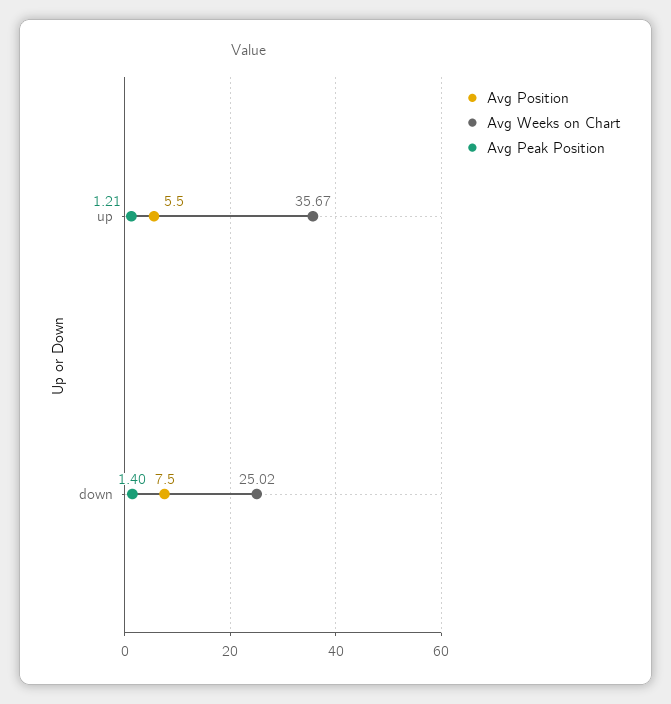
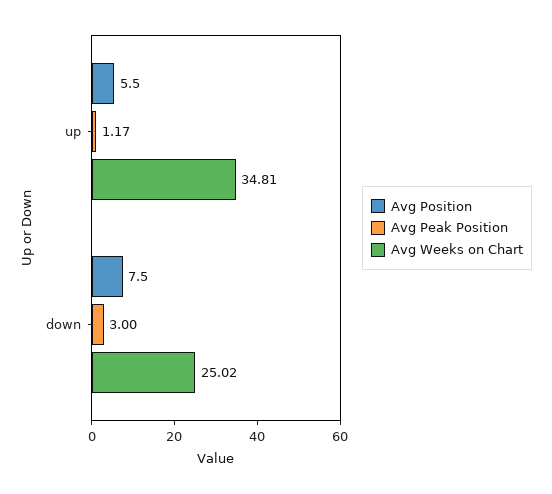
  {
    "Avg Position": {
      "up": 5.5,
      "down": 7.5
    },
    "Avg Weeks on Chart": {
-     "up": 35.67,
+     "up": 34.81,
      "down": 25.02
    },
    "Avg Peak Position": {
-     "up": 1.21,
+     "up": 1.17,
-     "down": 1.4
+     "down": 3
    }
  }

